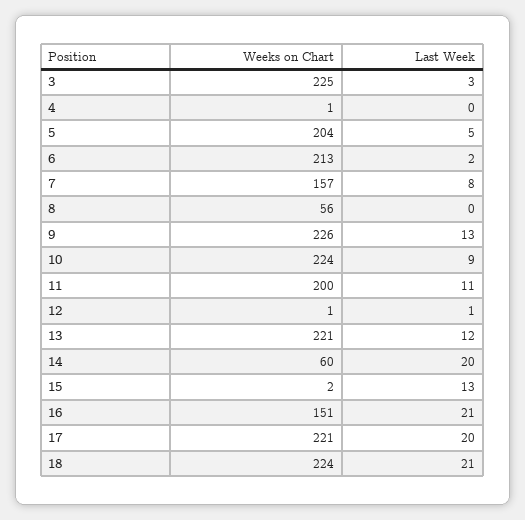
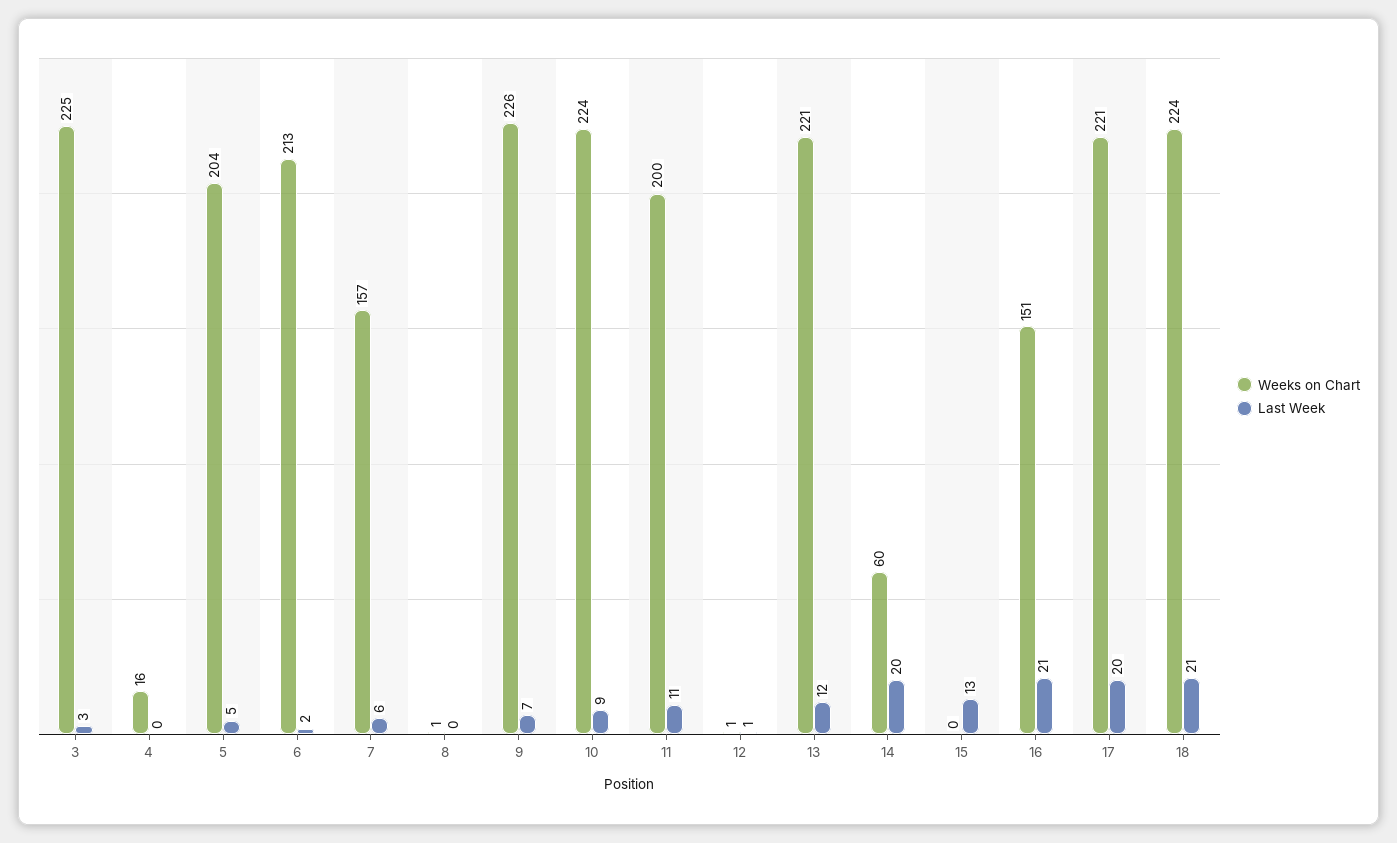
  {
    "Weeks on Chart": {
      "3": 225,
-     "4": 1,
+     "4": 16,
      "5": 204,
      "6": 213,
      "7": 157,
-     "8": 56,
+     "8": 1,
      "9": 226,
      "10": 224,
      "11": 200,
      "12": 1,
      "13": 221,
      "14": 60,
-     "15": 2,
+     "15": 0,
      "16": 151,
      "17": 221,
      "18": 224
    },
    "Last Week": {
      "3": 3,
      "4": 0,
      "5": 5,
      "6": 2,
-     "7": 8,
+     "7": 6,
      "8": 0,
-     "9": 13,
+     "9": 7,
      "10": 9,
      "11": 11,
      "12": 1,
      "13": 12,
      "14": 20,
      "15": 13,
      "16": 21,
      "17": 20,
      "18": 21
    }
  }

